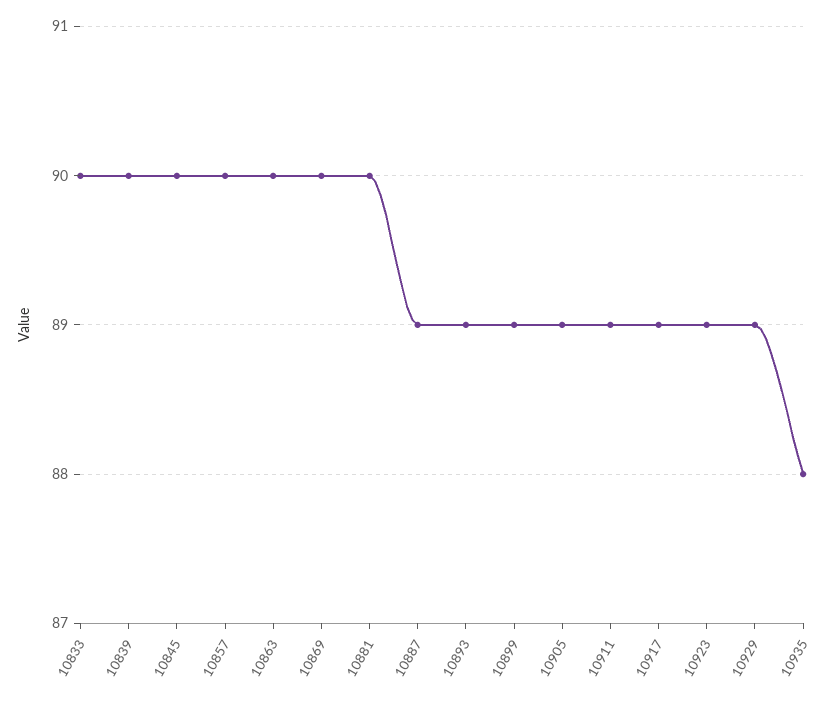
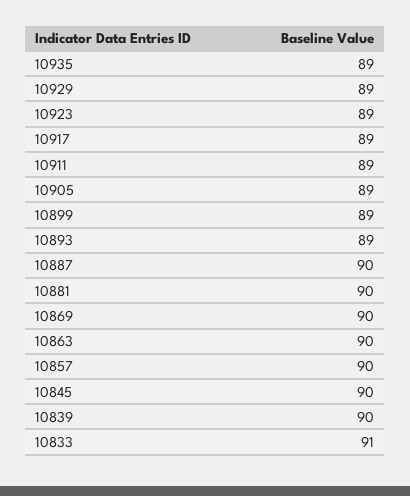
  {
-   "10833": 90,
+   "10833": 91,
    "10839": 90,
    "10845": 90,
    "10857": 90,
    "10863": 90,
    "10869": 90,
    "10881": 90,
-   "10887": 89,
+   "10887": 90,
    "10893": 89,
    "10899": 89,
    "10905": 89,
    "10911": 89,
    "10917": 89,
    "10923": 89,
    "10929": 89,
-   "10935": 88
+   "10935": 89
  }

